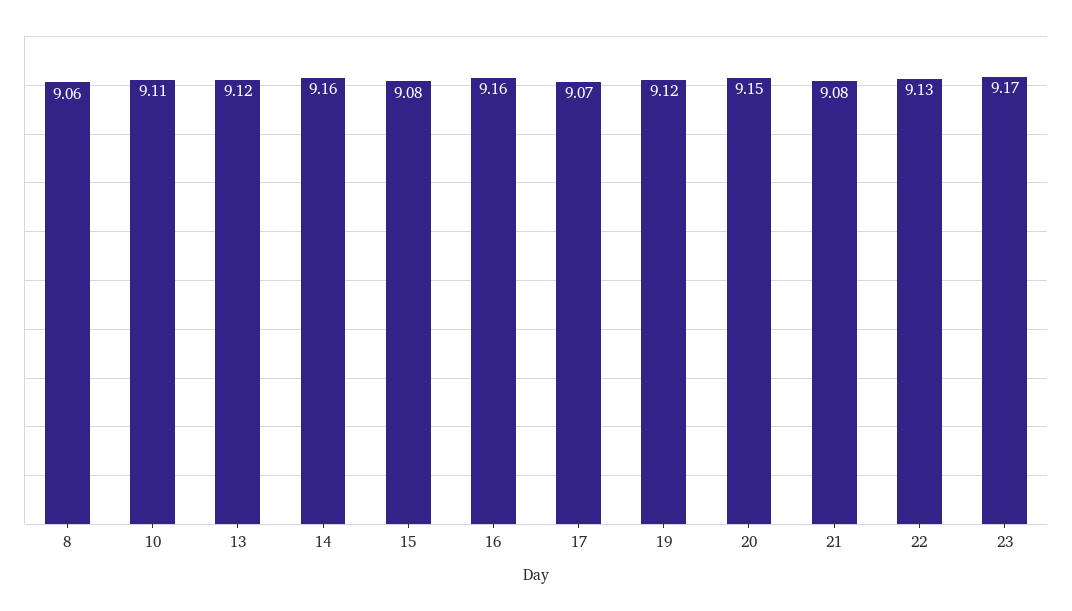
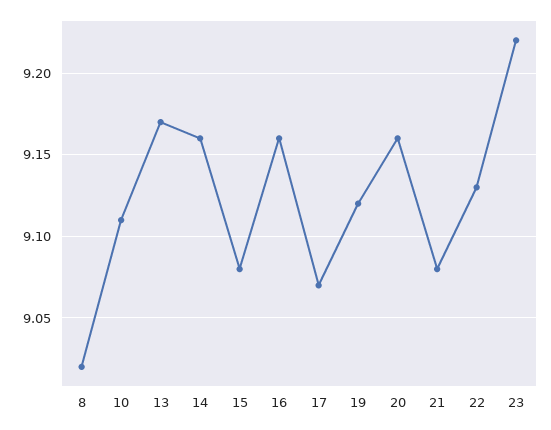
  {
-   "8": 9.06,
+   "8": 9.02,
    "10": 9.11,
-   "13": 9.12,
+   "13": 9.17,
    "14": 9.16,
    "15": 9.08,
    "16": 9.16,
    "17": 9.07,
    "19": 9.12,
-   "20": 9.15,
+   "20": 9.16,
    "21": 9.08,
    "22": 9.13,
-   "23": 9.17
+   "23": 9.22
  }

